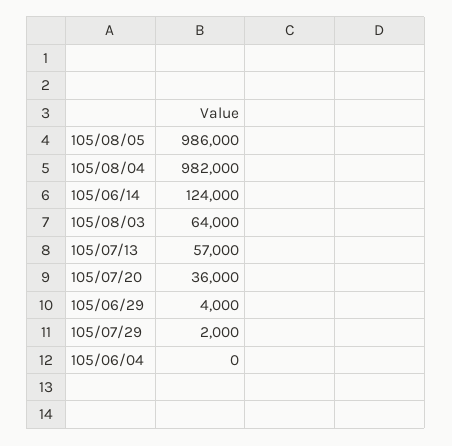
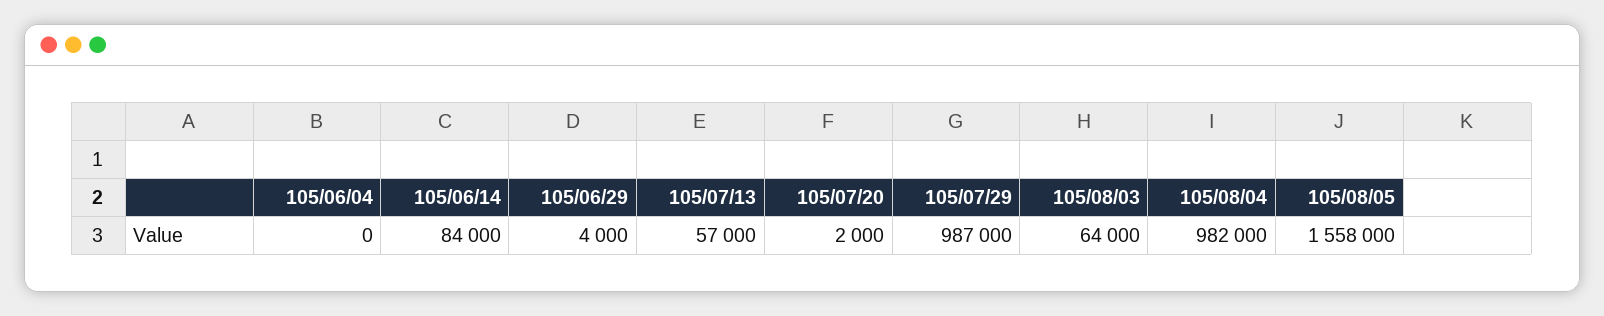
  {
-   "105/08/05": 986000,
+   "105/08/05": 1558000,
    "105/08/04": 982000,
-   "105/06/14": 124000,
+   "105/06/14": 84000,
    "105/08/03": 64000,
    "105/07/13": 57000,
-   "105/07/20": 36000,
+   "105/07/20": 2000,
    "105/06/29": 4000,
-   "105/07/29": 2000,
+   "105/07/29": 987000,
    "105/06/04": 0
  }

